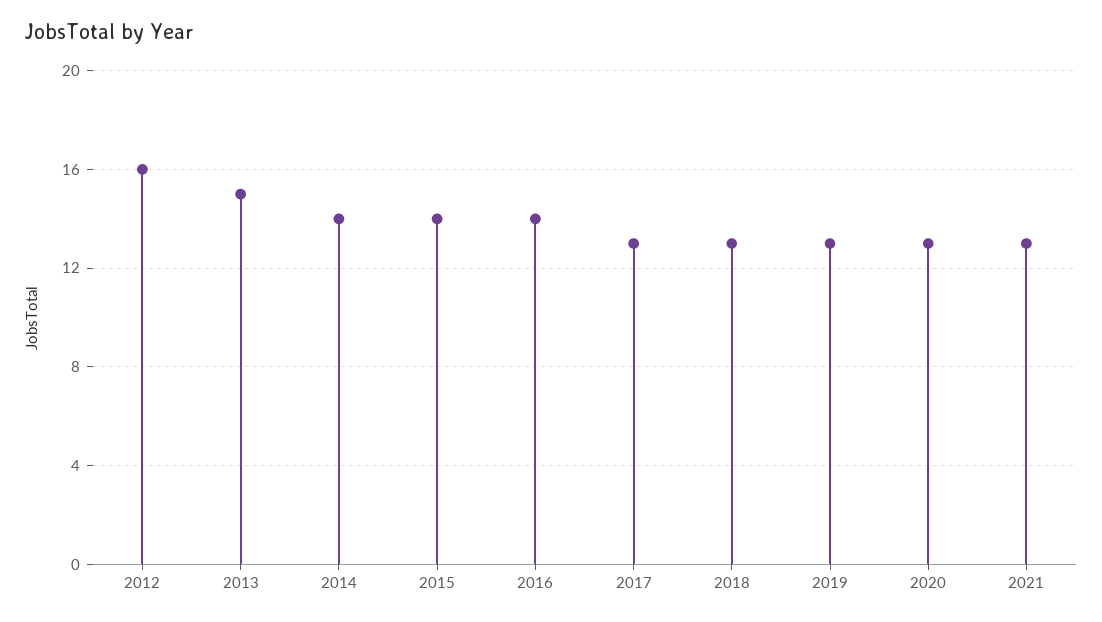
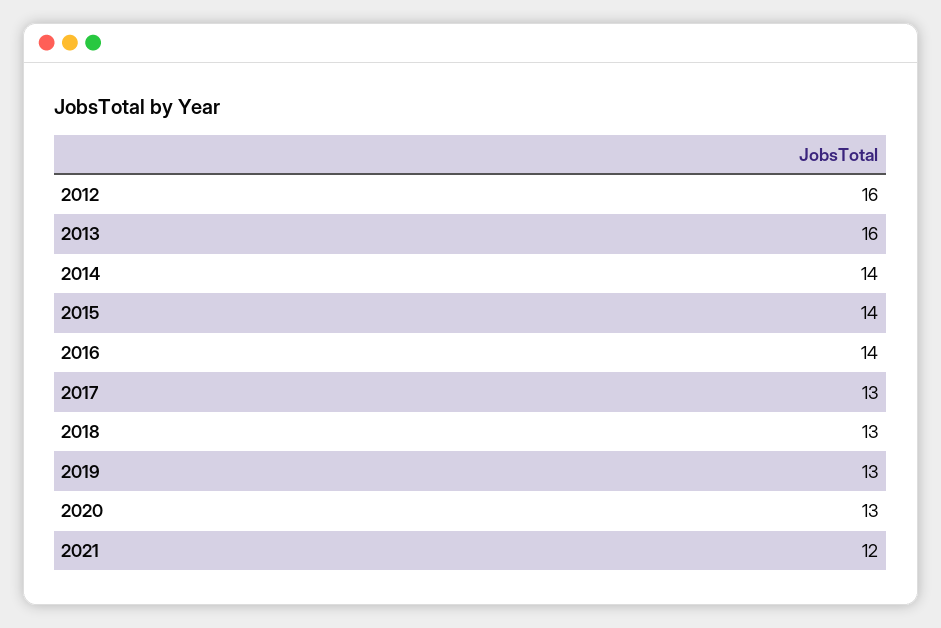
  {
    "2012": 16,
-   "2013": 15,
+   "2013": 16,
    "2014": 14,
    "2015": 14,
    "2016": 14,
    "2017": 13,
    "2018": 13,
    "2019": 13,
    "2020": 13,
-   "2021": 13
+   "2021": 12
  }

